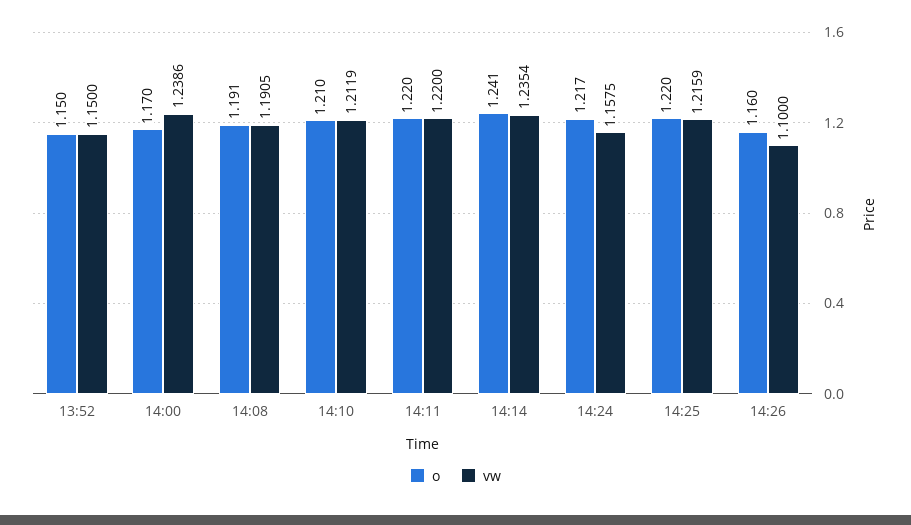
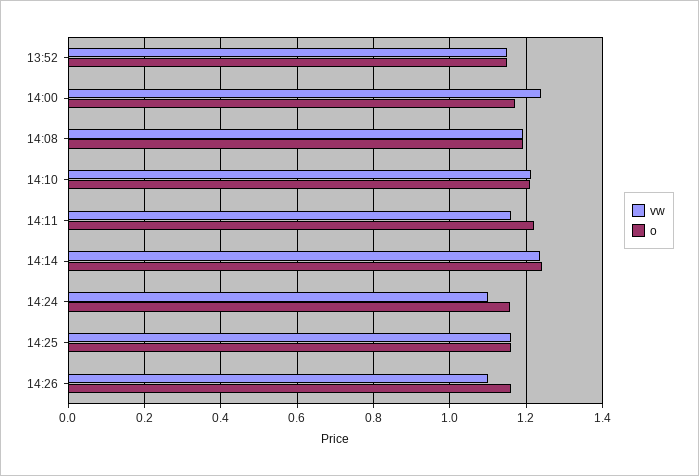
  {
    "o": {
      "13:52": 1.15,
      "14:00": 1.17,
      "14:08": 1.191,
      "14:10": 1.21,
      "14:11": 1.22,
      "14:14": 1.241,
-     "14:24": 1.217,
+     "14:24": 1.16,
-     "14:25": 1.22,
+     "14:25": 1.16,
      "14:26": 1.16
    },
    "vw": {
      "13:52": 1.15,
      "14:00": 1.2386,
      "14:08": 1.1905,
      "14:10": 1.2119,
-     "14:11": 1.22,
+     "14:11": 1.16,
      "14:14": 1.2354,
-     "14:24": 1.1575,
+     "14:24": 1.1,
-     "14:25": 1.2159,
+     "14:25": 1.16,
      "14:26": 1.1
    }
  }

